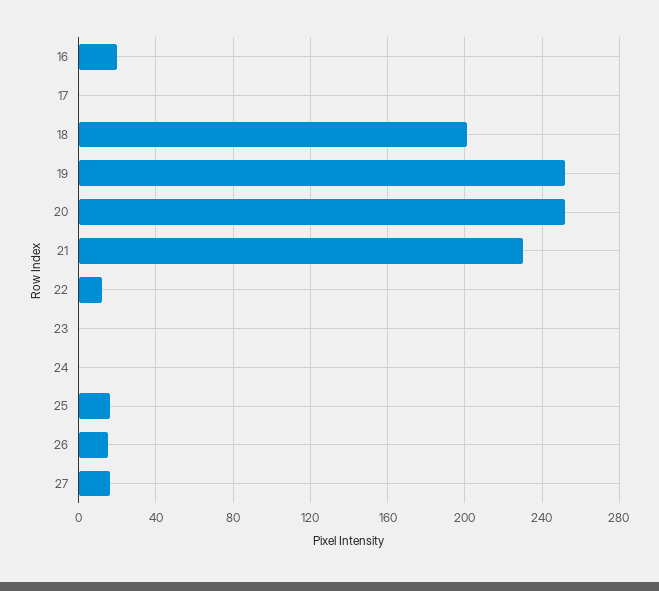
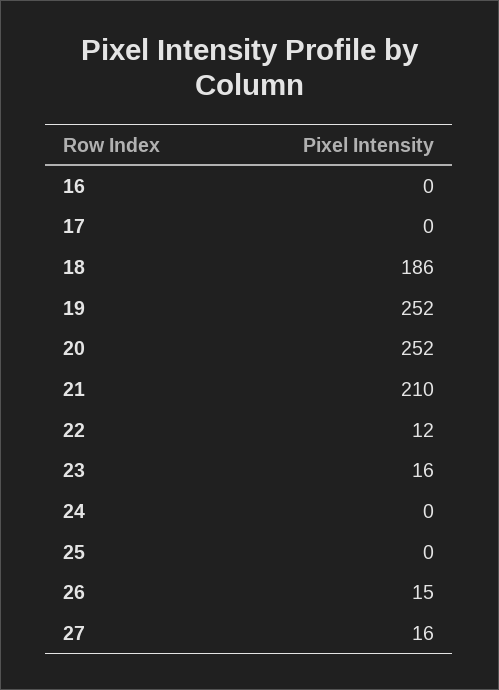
  {
-   "16": 20,
+   "16": 0,
    "17": 0,
-   "18": 200,
+   "18": 186,
    "19": 252,
    "20": 252,
-   "21": 230,
+   "21": 210,
    "22": 12,
-   "23": 0,
+   "23": 16,
    "24": 0,
-   "25": 15,
+   "25": 0,
    "26": 15,
    "27": 16
  }

